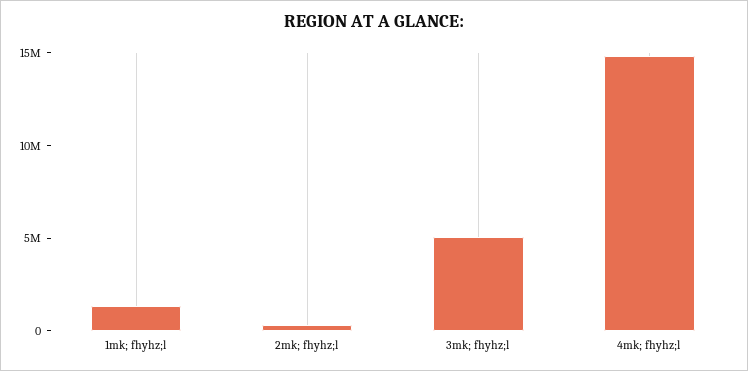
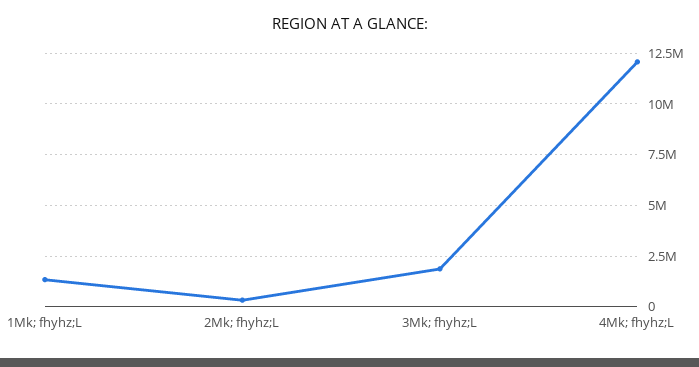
  {
    "1mk; fhyhz;l": 1500000,
    "2mk; fhyhz;l": 500000,
-   "3mk; fhyhz;l": 5000000,
+   "3mk; fhyhz;l": 2000000,
-   "4mk; fhyhz;l": 15000000
+   "4mk; fhyhz;l": 12000000
  }

